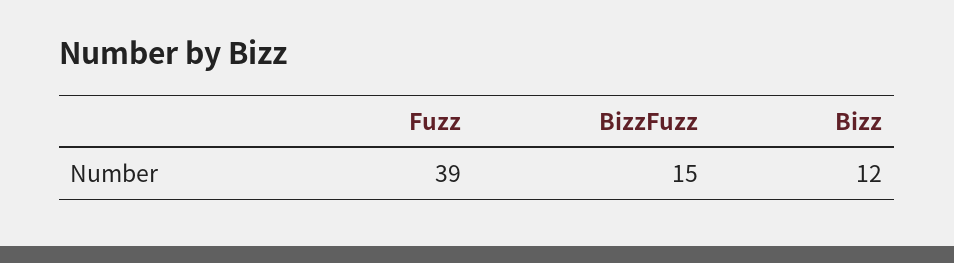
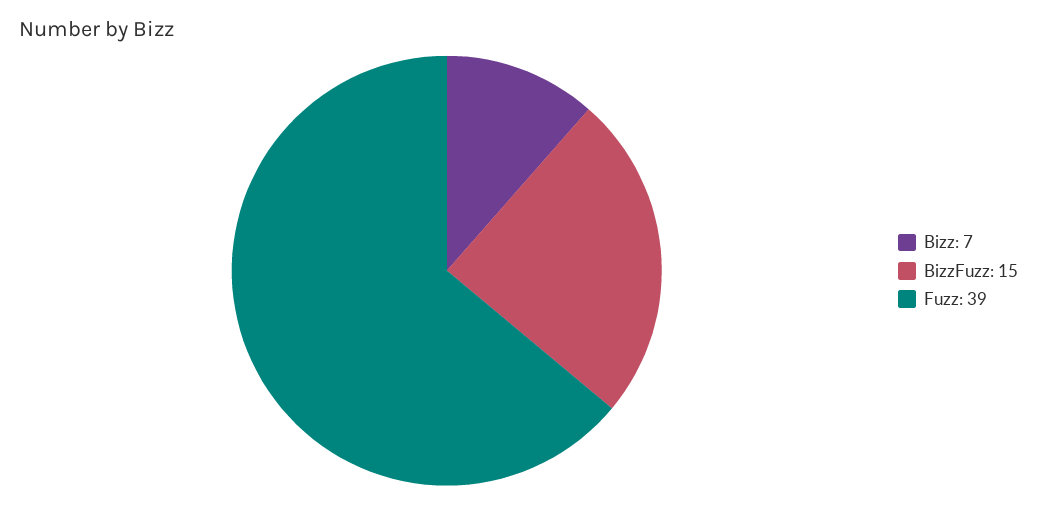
  {
    "Fuzz": 39,
    "BizzFuzz": 15,
-   "Bizz": 12
+   "Bizz": 7
  }

